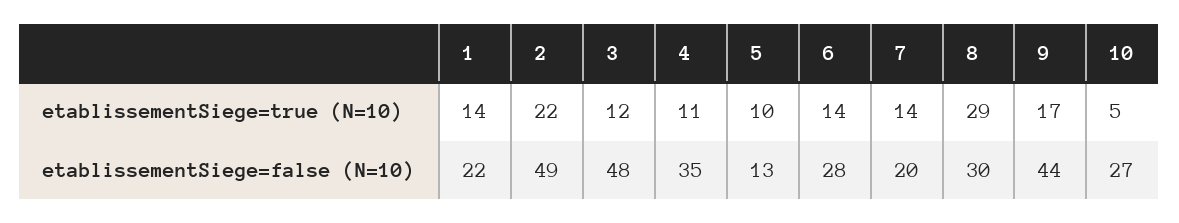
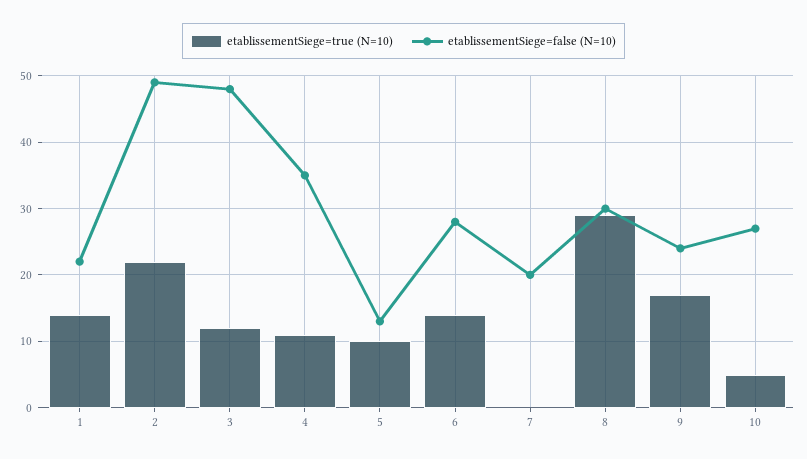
  {
    "etablissementSiege=true (N=10)": {
      "1": 14,
      "2": 22,
      "3": 12,
      "4": 11,
      "5": 10,
      "6": 14,
-     "7": 14,
+     "7": 0,
      "8": 29,
      "9": 17,
      "10": 5
    },
    "etablissementSiege=false (N=10)": {
      "1": 22,
      "2": 49,
      "3": 48,
      "4": 35,
      "5": 13,
      "6": 28,
      "7": 20,
      "8": 30,
-     "9": 44,
+     "9": 24,
      "10": 27
    }
  }

